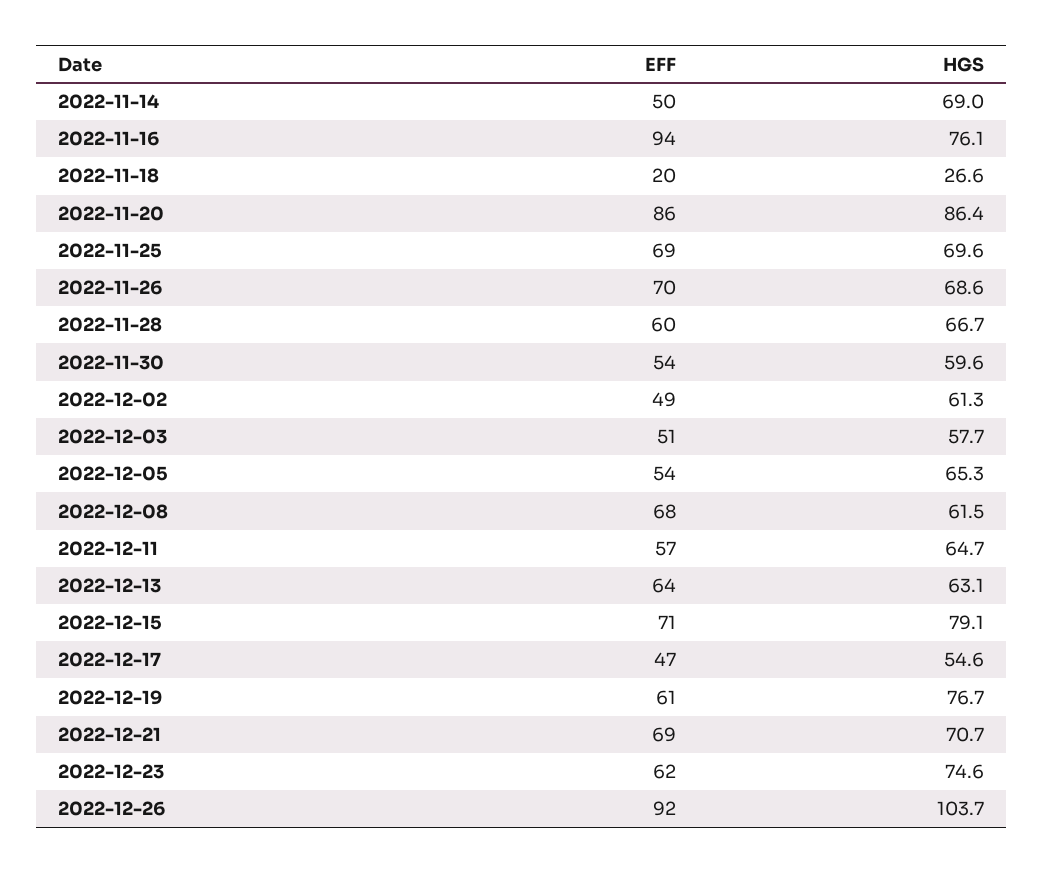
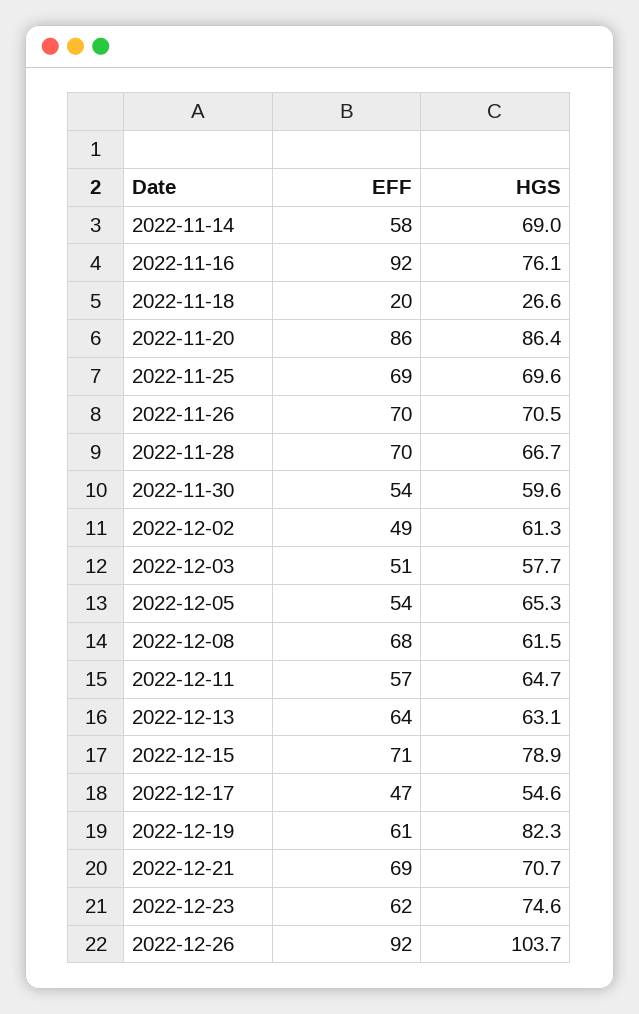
  {
    "EFF": {
-     "2022-11-14": 50,
+     "2022-11-14": 58,
-     "2022-11-16": 94,
+     "2022-11-16": 92,
      "2022-11-18": 20,
      "2022-11-20": 86,
      "2022-11-25": 69,
      "2022-11-26": 70,
-     "2022-11-28": 60,
+     "2022-11-28": 70,
      "2022-11-30": 54,
      "2022-12-02": 49,
      "2022-12-03": 51,
      "2022-12-05": 54,
      "2022-12-08": 68,
      "2022-12-11": 57,
      "2022-12-13": 64,
      "2022-12-15": 71,
      "2022-12-17": 47,
      "2022-12-19": 61,
      "2022-12-21": 69,
      "2022-12-23": 62,
      "2022-12-26": 92
    },
    "HGS": {
      "2022-11-14": 69,
      "2022-11-16": 76.1,
      "2022-11-18": 26.6,
      "2022-11-20": 86.4,
      "2022-11-25": 69.6,
-     "2022-11-26": 68.6,
+     "2022-11-26": 70.5,
      "2022-11-28": 66.7,
      "2022-11-30": 59.6,
      "2022-12-02": 61.3,
      "2022-12-03": 57.7,
      "2022-12-05": 65.3,
      "2022-12-08": 61.5,
      "2022-12-11": 64.7,
      "2022-12-13": 63.1,
-     "2022-12-15": 79.1,
+     "2022-12-15": 78.9,
      "2022-12-17": 54.6,
-     "2022-12-19": 76.7,
+     "2022-12-19": 82.3,
      "2022-12-21": 70.7,
      "2022-12-23": 74.6,
      "2022-12-26": 103.7
    }
  }

